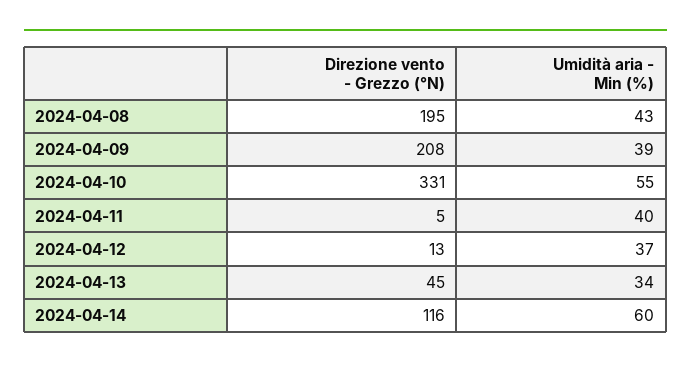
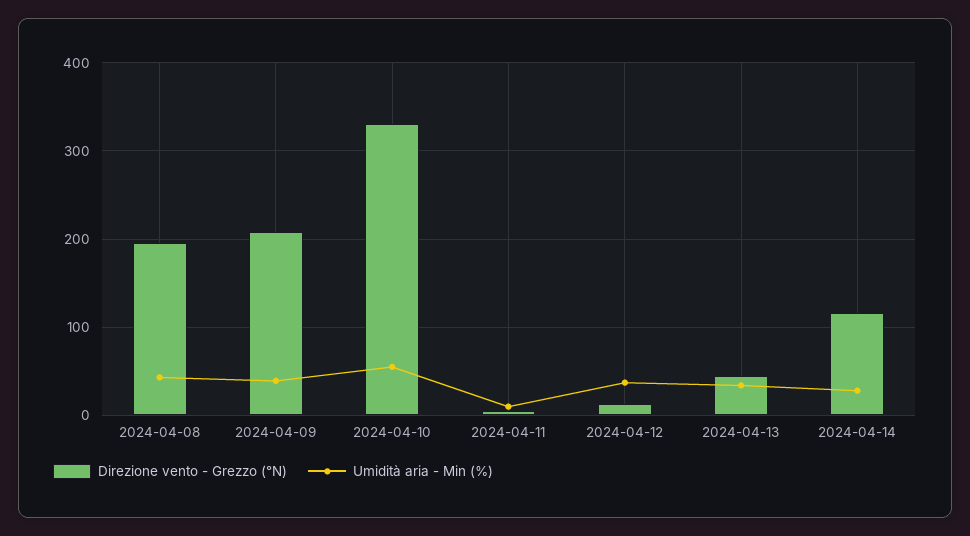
  {
    "Direzione vento - Grezzo (°N)": {
      "2024-04-08": 195,
      "2024-04-09": 208,
      "2024-04-10": 331,
      "2024-04-11": 5,
      "2024-04-12": 13,
      "2024-04-13": 45,
      "2024-04-14": 116
    },
    "Umidità aria - Min (%)": {
      "2024-04-08": 43,
      "2024-04-09": 39,
      "2024-04-10": 55,
-     "2024-04-11": 40,
+     "2024-04-11": 10,
      "2024-04-12": 37,
      "2024-04-13": 34,
-     "2024-04-14": 60
+     "2024-04-14": 30
    }
  }

